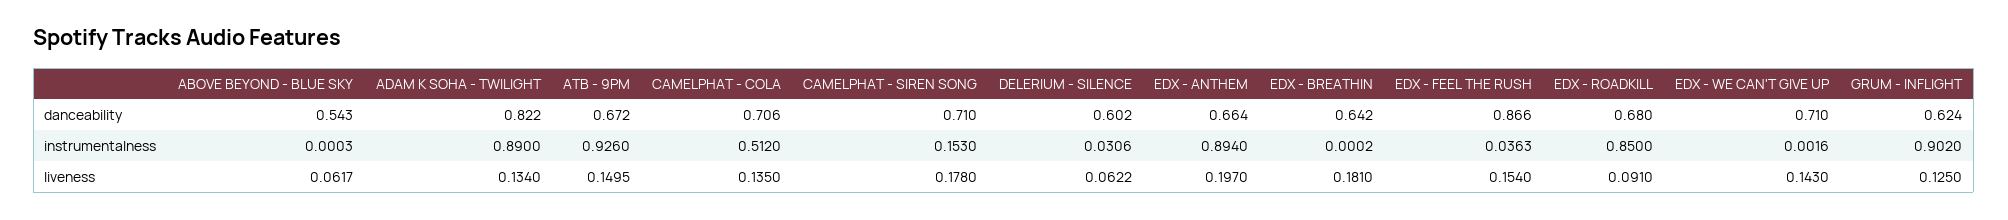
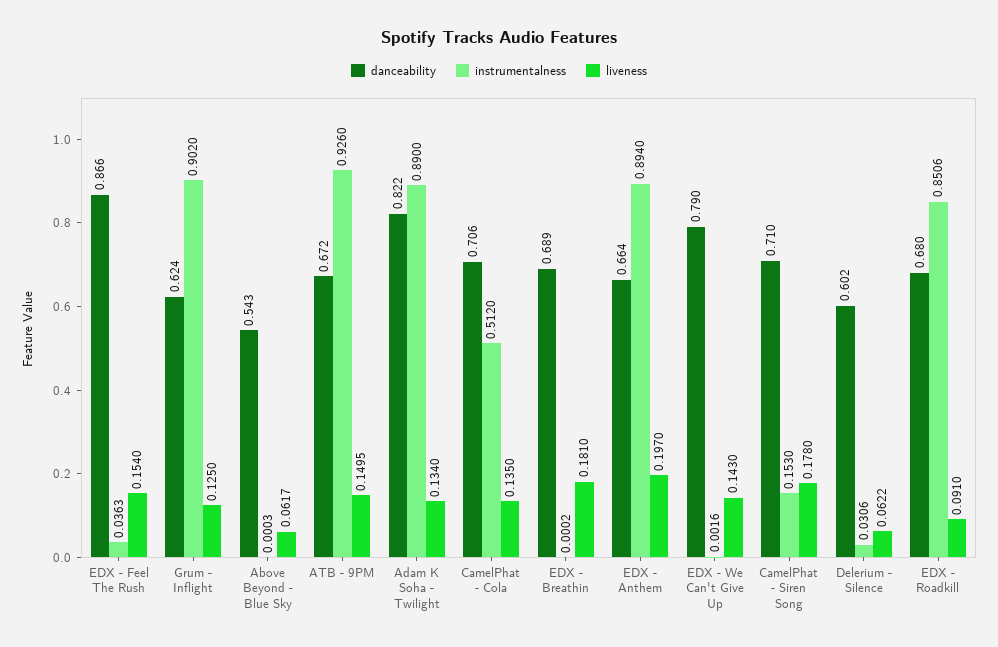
  {
    "danceability": {
      "ABOVE BEYOND - BLUE SKY": 0.543,
      "ADAM K SOHA - TWILIGHT": 0.822,
      "ATB - 9PM": 0.672,
      "CAMELPHAT - COLA": 0.706,
      "CAMELPHAT - SIREN SONG": 0.71,
      "DELERIUM - SILENCE": 0.602,
      "EDX - ANTHEM": 0.664,
-     "EDX - BREATHIN": 0.642,
+     "EDX - BREATHIN": 0.689,
      "EDX - FEEL THE RUSH": 0.866,
      "EDX - ROADKILL": 0.68,
-     "EDX - WE CAN'T GIVE UP": 0.71,
+     "EDX - WE CAN'T GIVE UP": 0.79,
      "GRUM - INFLIGHT": 0.624
    },
    "instrumentalness": {
      "ABOVE BEYOND - BLUE SKY": 0.0003,
      "ADAM K SOHA - TWILIGHT": 0.89,
      "ATB - 9PM": 0.926,
      "CAMELPHAT - COLA": 0.512,
      "CAMELPHAT - SIREN SONG": 0.153,
      "DELERIUM - SILENCE": 0.0306,
      "EDX - ANTHEM": 0.894,
      "EDX - BREATHIN": 0.0002,
      "EDX - FEEL THE RUSH": 0.0363,
-     "EDX - ROADKILL": 0.85,
+     "EDX - ROADKILL": 0.8506,
      "EDX - WE CAN'T GIVE UP": 0.0016,
      "GRUM - INFLIGHT": 0.902
    },
    "liveness": {
      "ABOVE BEYOND - BLUE SKY": 0.0617,
      "ADAM K SOHA - TWILIGHT": 0.134,
      "ATB - 9PM": 0.1495,
      "CAMELPHAT - COLA": 0.135,
      "CAMELPHAT - SIREN SONG": 0.178,
      "DELERIUM - SILENCE": 0.0622,
      "EDX - ANTHEM": 0.197,
      "EDX - BREATHIN": 0.181,
      "EDX - FEEL THE RUSH": 0.154,
      "EDX - ROADKILL": 0.091,
      "EDX - WE CAN'T GIVE UP": 0.143,
      "GRUM - INFLIGHT": 0.125
    }
  }

